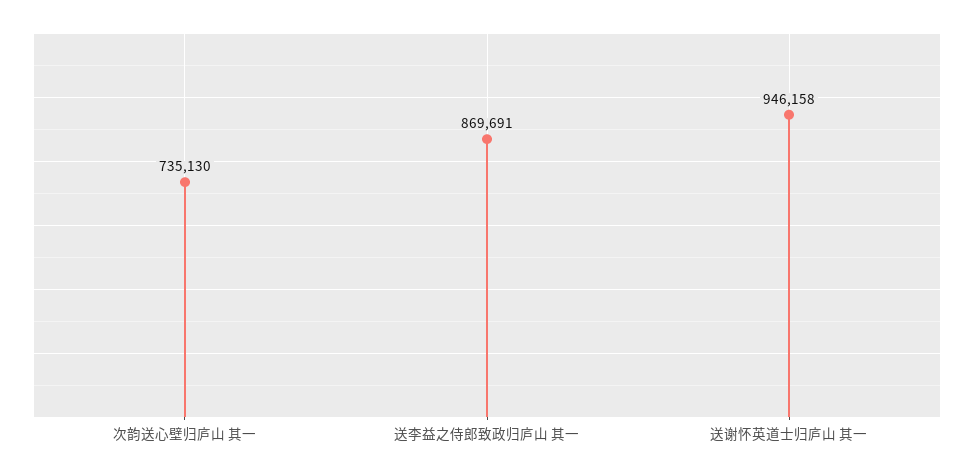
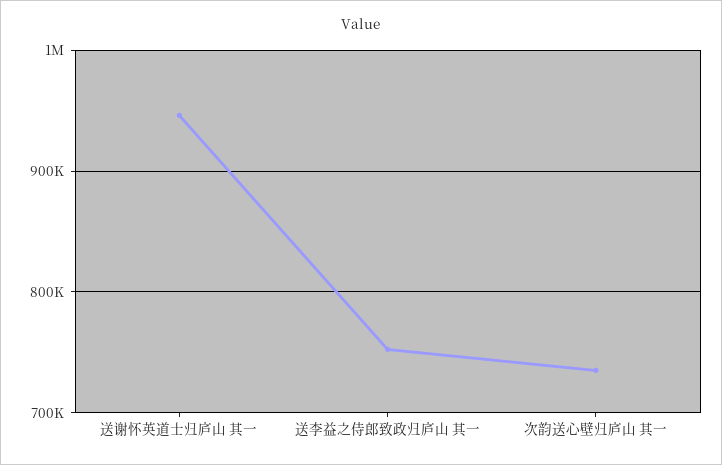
  {
    "次韵送心壁归庐山 其一": 735130,
-   "送李益之侍郎致政归庐山 其一": 869691,
+   "送李益之侍郎致政归庐山 其一": 750000,
    "送谢怀英道士归庐山 其一": 946158
  }

